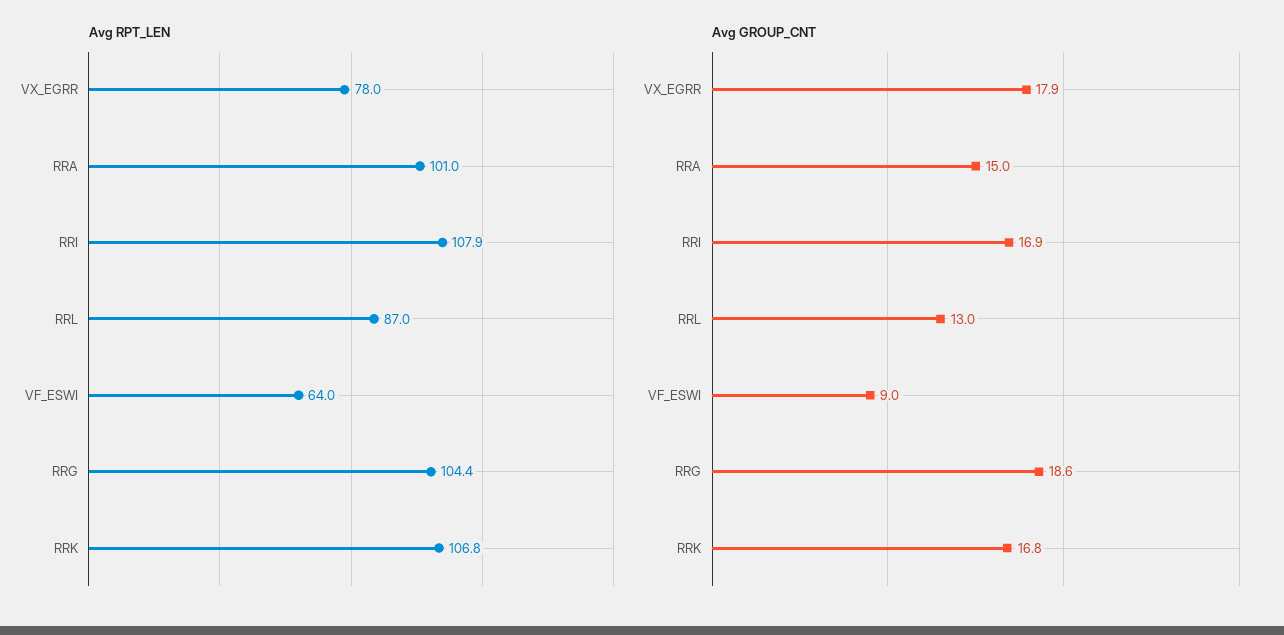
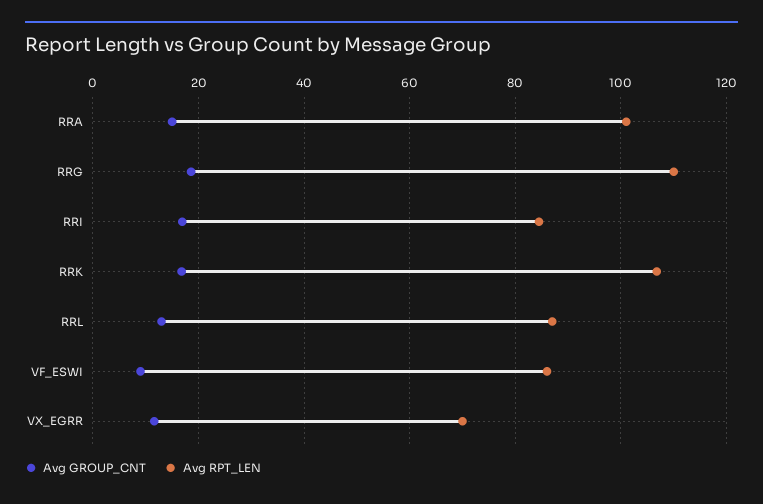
  {
    "Avg RPT_LEN": {
-     "VX_EGRR": 78,
+     "VX_EGRR": 70,
      "RRA": 101,
-     "RRI": 107.9,
+     "RRI": 84,
      "RRL": 87,
-     "VF_ESWI": 64,
+     "VF_ESWI": 86,
-     "RRG": 104.4,
+     "RRG": 110,
      "RRK": 106.8
    },
    "Avg GROUP_CNT": {
-     "VX_EGRR": 17.9,
+     "VX_EGRR": 12,
      "RRA": 15,
      "RRI": 16.9,
      "RRL": 13,
      "VF_ESWI": 9,
      "RRG": 18.6,
      "RRK": 16.8
    }
  }

